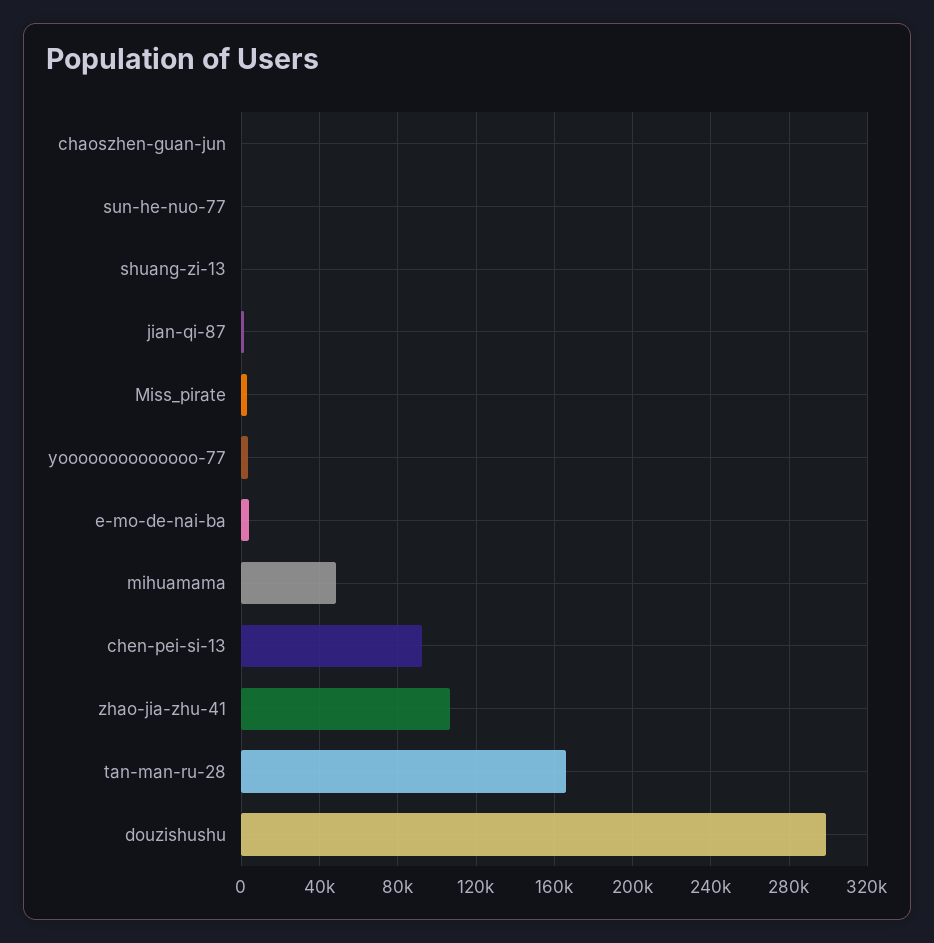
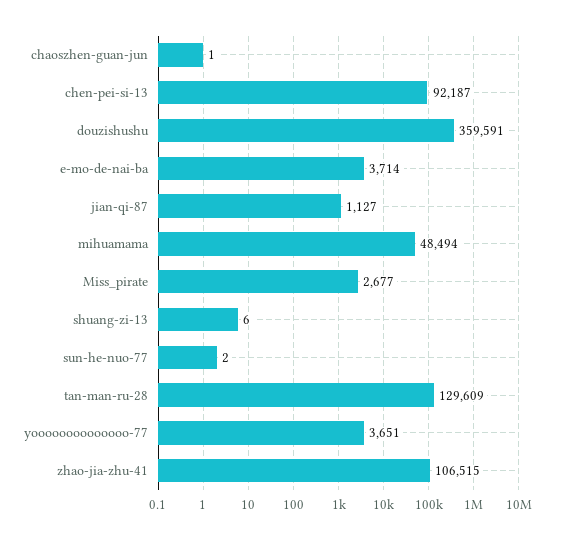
  {
    "chaoszhen-guan-jun": 1,
    "sun-he-nuo-77": 2,
    "shuang-zi-13": 6,
    "jian-qi-87": 1127,
    "Miss_pirate": 2677,
    "yoooooooooooooo-77": 3651,
    "e-mo-de-nai-ba": 3714,
    "mihuamama": 48494,
    "chen-pei-si-13": 92187,
    "zhao-jia-zhu-41": 106515,
-   "tan-man-ru-28": 165000,
+   "tan-man-ru-28": 129609,
-   "douzishushu": 300000
+   "douzishushu": 359591
  }

